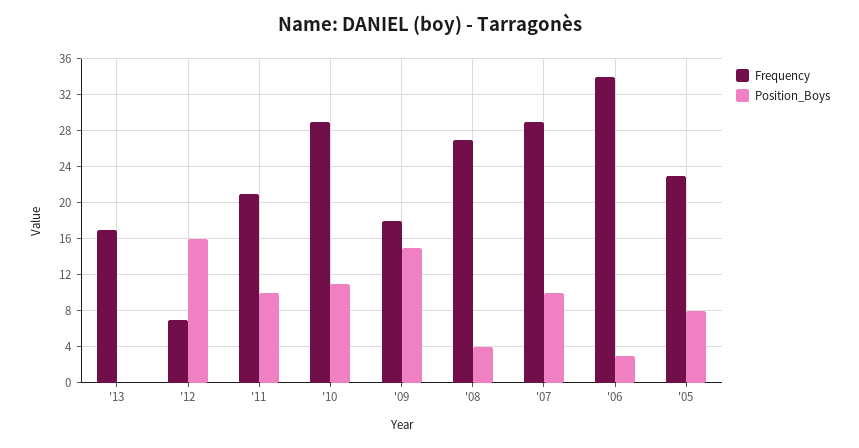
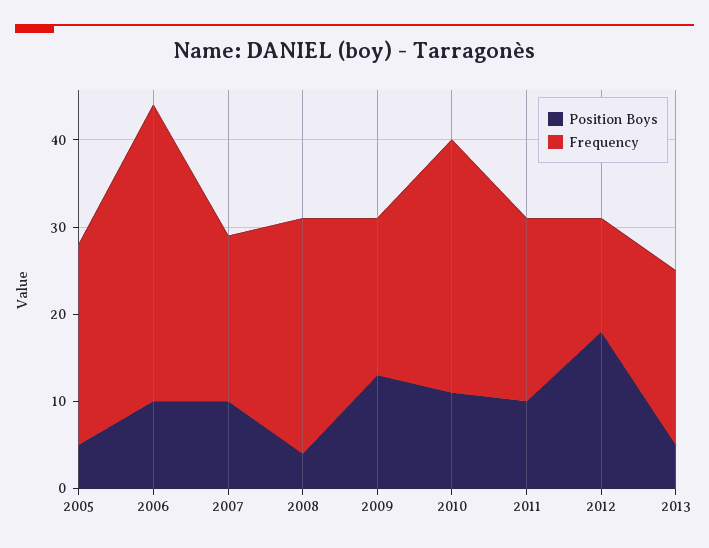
  {
    "Frequency": {
-     "'13": 17,
+     "'13": 20,
-     "'12": 7,
+     "'12": 13,
      "'11": 21,
      "'10": 29,
      "'09": 18,
      "'08": 27,
-     "'07": 29,
+     "'07": 19,
      "'06": 34,
      "'05": 23
    },
    "Position_Boys": {
-     "'13": 0,
+     "'13": 5,
-     "'12": 16,
+     "'12": 18,
      "'11": 10,
      "'10": 11,
-     "'09": 15,
+     "'09": 13,
      "'08": 4,
      "'07": 10,
-     "'06": 3,
+     "'06": 10,
-     "'05": 8
+     "'05": 5
    }
  }

